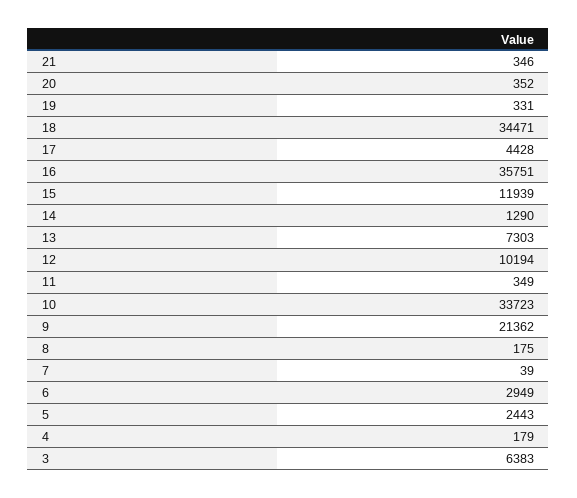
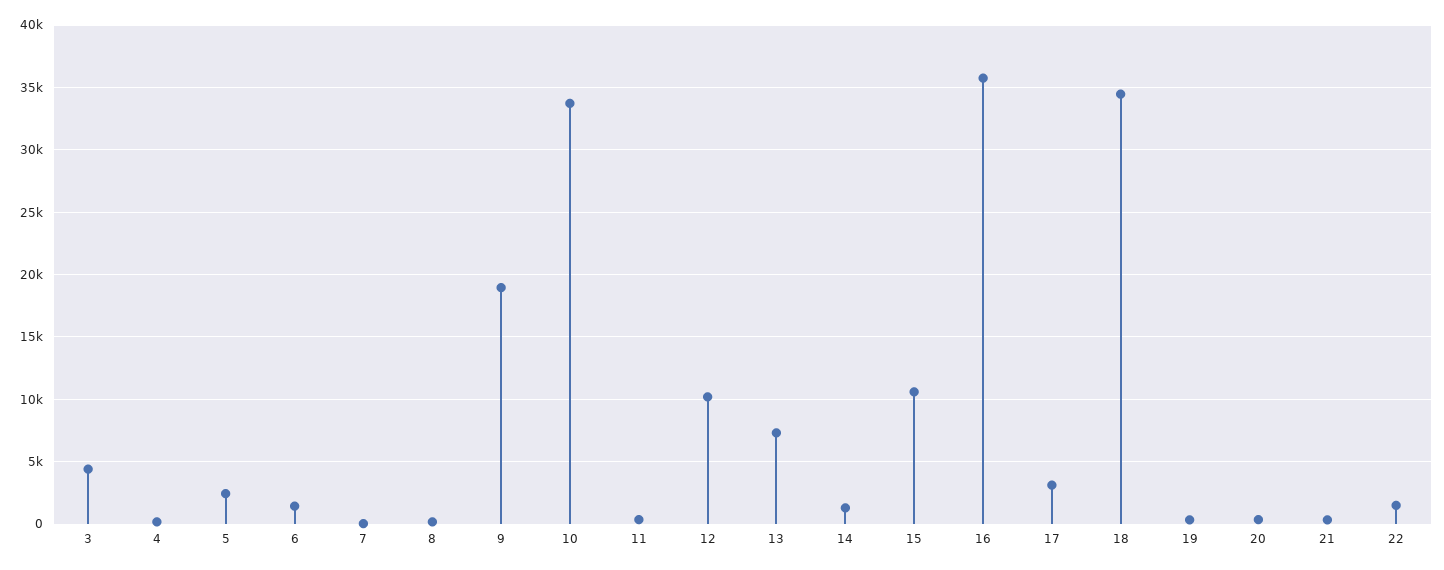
  {
    "21": 346,
    "20": 352,
    "19": 331,
    "18": 34471,
-   "17": 4428,
+   "17": 3000,
    "16": 35751,
-   "15": 11939,
+   "15": 10500,
    "14": 1290,
    "13": 7303,
    "12": 10194,
    "11": 349,
    "10": 33723,
-   "9": 21362,
+   "9": 19000,
    "8": 175,
    "7": 39,
-   "6": 2949,
+   "6": 1500,
    "5": 2443,
    "4": 179,
-   "3": 6383
+   "3": 4500,
+   "22": 1500
  }

